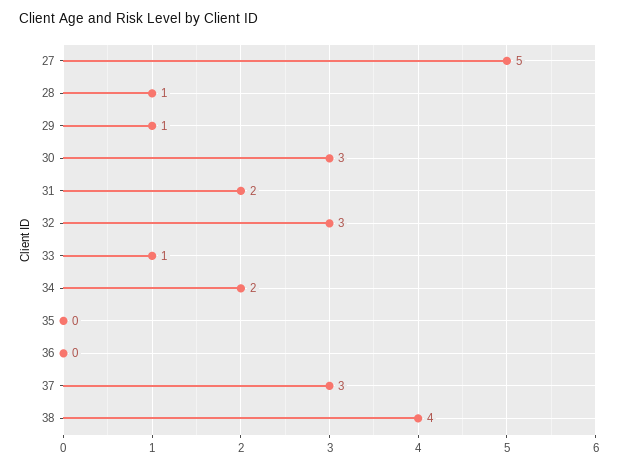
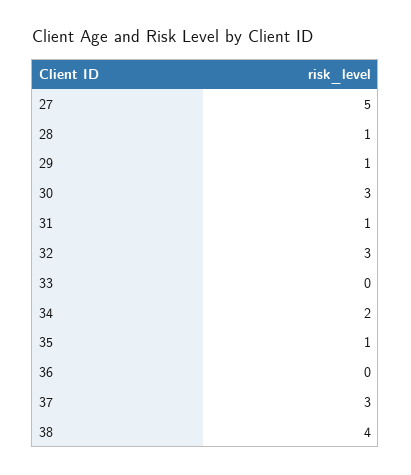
  {
    "27": 5,
    "28": 1,
    "29": 1,
    "30": 3,
-   "31": 2,
+   "31": 1,
    "32": 3,
-   "33": 1,
+   "33": 0,
    "34": 2,
-   "35": 0,
+   "35": 1,
    "36": 0,
    "37": 3,
    "38": 4
  }

